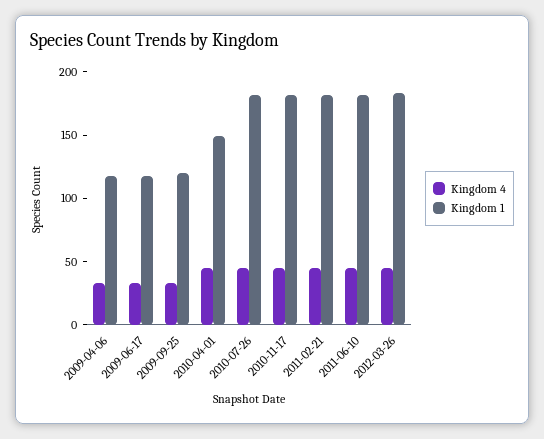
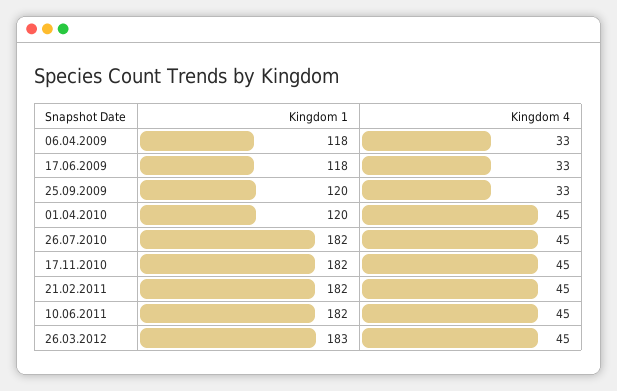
  {
    "Kingdom 4": {
      "2009-04-06": 33,
      "2009-06-17": 33,
      "2009-09-25": 33,
      "2010-04-01": 45,
      "2010-07-26": 45,
      "2010-11-17": 45,
      "2011-02-21": 45,
      "2011-06-10": 45,
      "2012-03-26": 45
    },
    "Kingdom 1": {
      "2009-04-06": 118,
      "2009-06-17": 118,
      "2009-09-25": 120,
-     "2010-04-01": 150,
+     "2010-04-01": 120,
      "2010-07-26": 182,
      "2010-11-17": 182,
      "2011-02-21": 182,
      "2011-06-10": 182,
      "2012-03-26": 183
    }
  }

